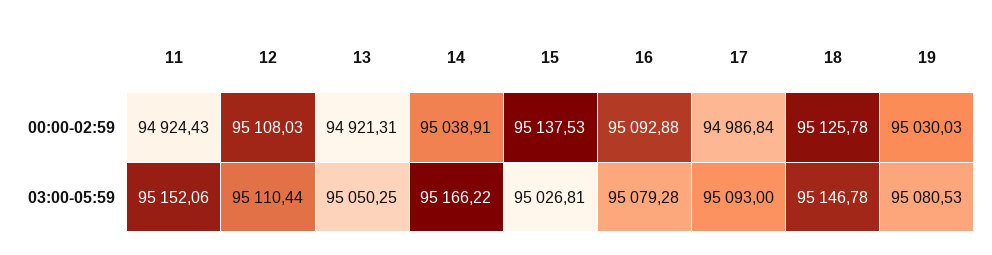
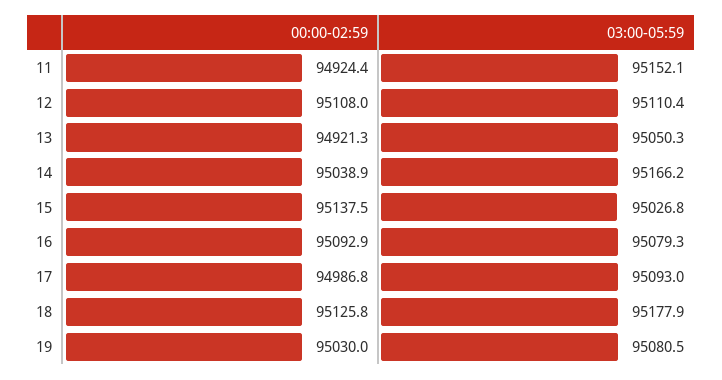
  {
    "11": {
      "00:00-02:59": 94924.43,
      "03:00-05:59": 95152.06
    },
    "12": {
      "00:00-02:59": 95108.03,
      "03:00-05:59": 95110.44
    },
    "13": {
      "00:00-02:59": 94921.31,
      "03:00-05:59": 95050.25
    },
    "14": {
      "00:00-02:59": 95038.91,
      "03:00-05:59": 95166.22
    },
    "15": {
      "00:00-02:59": 95137.53,
      "03:00-05:59": 95026.81
    },
    "16": {
      "00:00-02:59": 95092.88,
      "03:00-05:59": 95079.28
    },
    "17": {
      "00:00-02:59": 94986.84,
      "03:00-05:59": 95093
    },
    "18": {
      "00:00-02:59": 95125.78,
-     "03:00-05:59": 95146.78
+     "03:00-05:59": 95177.9
    },
    "19": {
      "00:00-02:59": 95030.03,
      "03:00-05:59": 95080.53
    }
  }

